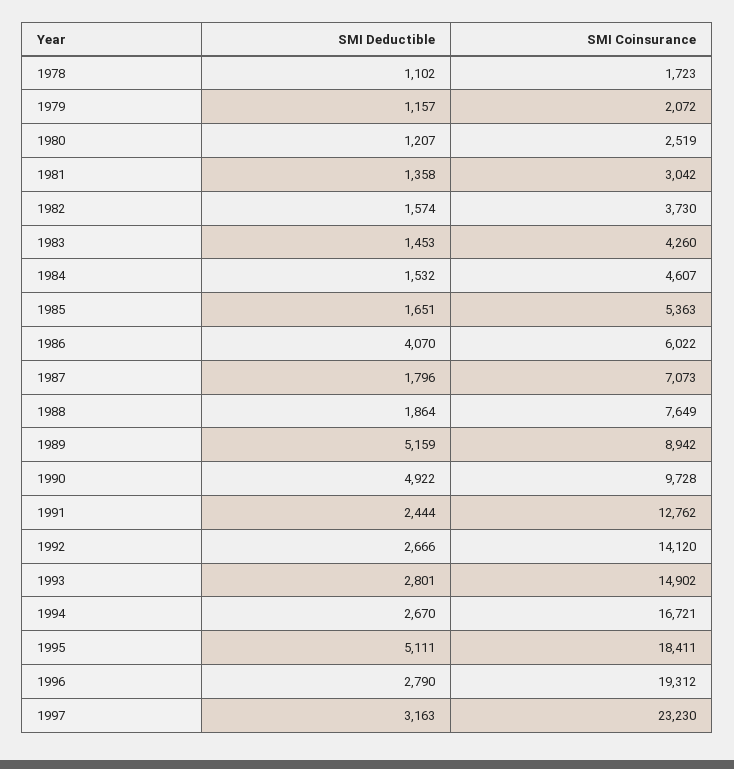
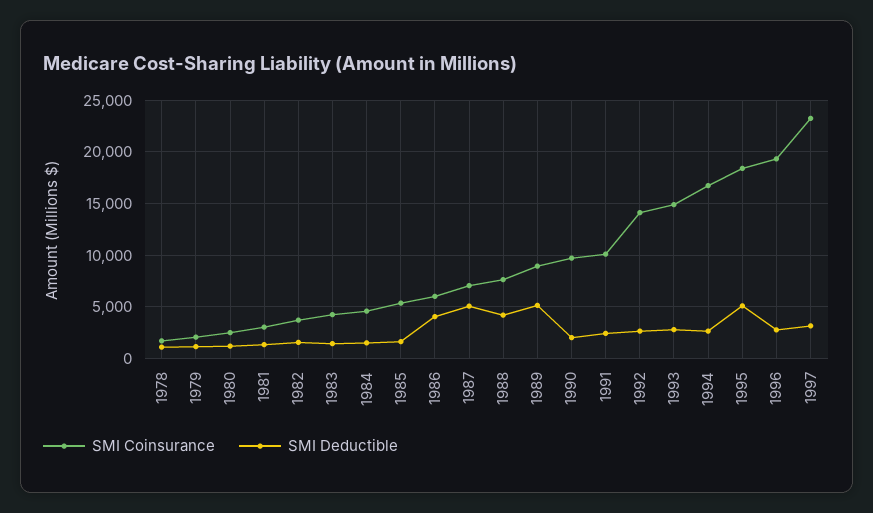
  {
    "SMI Deductible": {
      "1978": 1102,
      "1979": 1157,
      "1980": 1207,
      "1981": 1358,
      "1982": 1574,
      "1983": 1453,
      "1984": 1532,
      "1985": 1651,
      "1986": 4070,
-     "1987": 1796,
+     "1987": 5000,
-     "1988": 1864,
+     "1988": 4000,
      "1989": 5159,
-     "1990": 4922,
+     "1990": 2000,
      "1991": 2444,
      "1992": 2666,
      "1993": 2801,
      "1994": 2670,
      "1995": 5111,
      "1996": 2790,
      "1997": 3163
    },
    "SMI Coinsurance": {
      "1978": 1723,
      "1979": 2072,
      "1980": 2519,
      "1981": 3042,
      "1982": 3730,
      "1983": 4260,
      "1984": 4607,
      "1985": 5363,
      "1986": 6022,
      "1987": 7073,
      "1988": 7649,
      "1989": 8942,
      "1990": 9728,
-     "1991": 12762,
+     "1991": 10000,
      "1992": 14120,
      "1993": 14902,
      "1994": 16721,
      "1995": 18411,
      "1996": 19312,
      "1997": 23230
    }
  }

